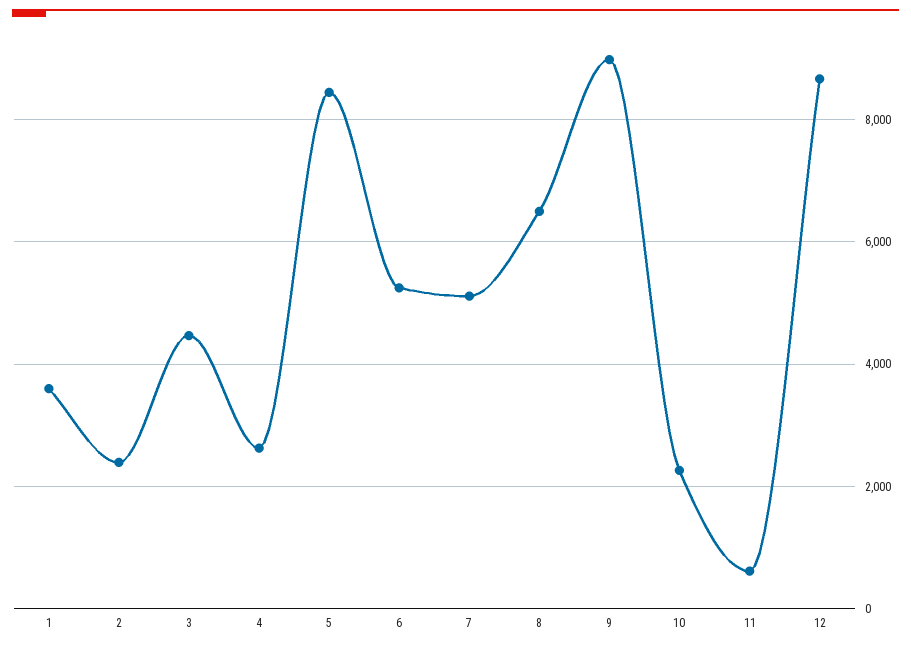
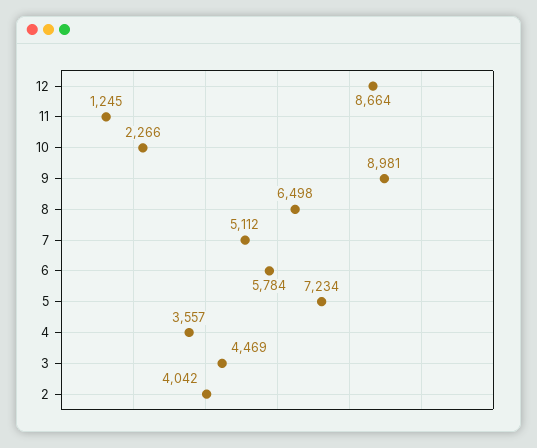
  {
-   "1": 3600,
-   "2": 2400,
+   "2": 4042,
    "3": 4469,
-   "4": 2600,
+   "4": 3557,
-   "5": 8400,
+   "5": 7234,
-   "6": 5200,
+   "6": 5784,
    "7": 5112,
    "8": 6498,
    "9": 8981,
    "10": 2266,
-   "11": 600,
+   "11": 1245,
    "12": 8664
  }

